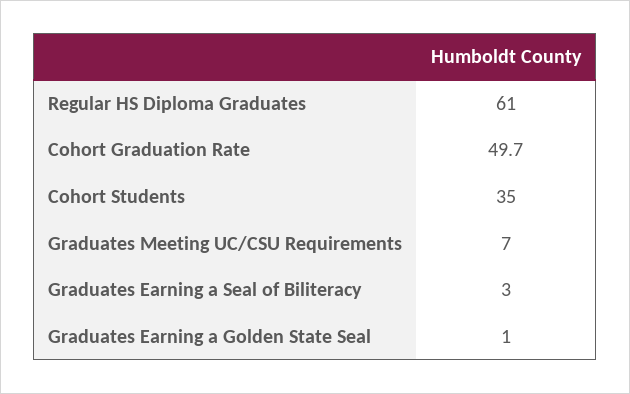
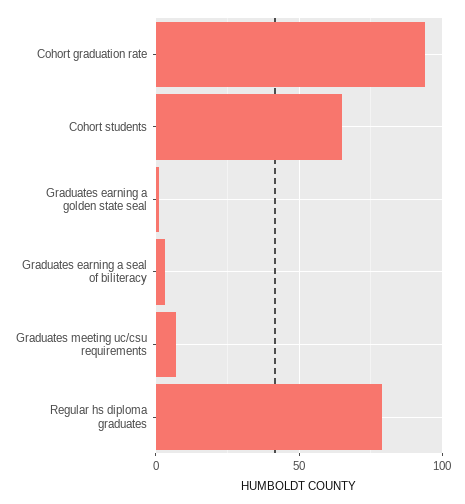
  {
-   "Regular HS Diploma Graduates": 61,
+   "Regular HS Diploma Graduates": 80,
-   "Cohort Graduation Rate": 49.7,
+   "Cohort Graduation Rate": 95,
-   "Cohort Students": 35,
+   "Cohort Students": 65,
    "Graduates Meeting UC/CSU Requirements": 7,
    "Graduates Earning a Seal of Biliteracy": 3,
    "Graduates Earning a Golden State Seal": 1
  }

